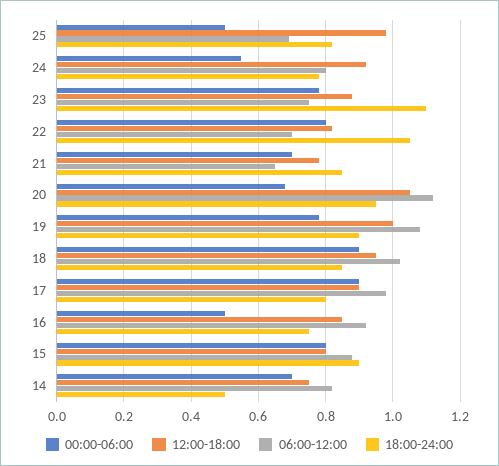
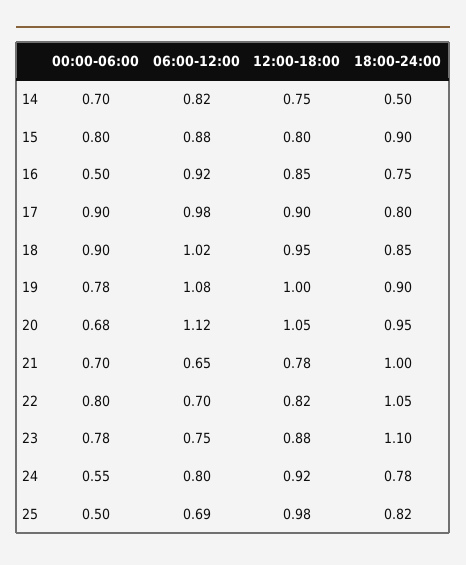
  {
    "00:00-06:00": {
      "25": 0.5,
      "24": 0.55,
      "23": 0.78,
      "22": 0.8,
      "21": 0.7,
      "20": 0.68,
      "19": 0.78,
      "18": 0.9,
      "17": 0.9,
      "16": 0.5,
      "15": 0.8,
      "14": 0.7
    },
    "12:00-18:00": {
      "25": 0.98,
      "24": 0.92,
      "23": 0.88,
      "22": 0.82,
      "21": 0.78,
      "20": 1.05,
      "19": 1,
      "18": 0.95,
      "17": 0.9,
      "16": 0.85,
      "15": 0.8,
      "14": 0.75
    },
    "06:00-12:00": {
      "25": 0.69,
      "24": 0.8,
      "23": 0.75,
      "22": 0.7,
      "21": 0.65,
      "20": 1.12,
      "19": 1.08,
      "18": 1.02,
      "17": 0.98,
      "16": 0.92,
      "15": 0.88,
      "14": 0.82
    },
    "18:00-24:00": {
      "25": 0.82,
      "24": 0.78,
      "23": 1.1,
      "22": 1.05,
-     "21": 0.85,
+     "21": 1,
      "20": 0.95,
      "19": 0.9,
      "18": 0.85,
      "17": 0.8,
      "16": 0.75,
      "15": 0.9,
      "14": 0.5
    }
  }

